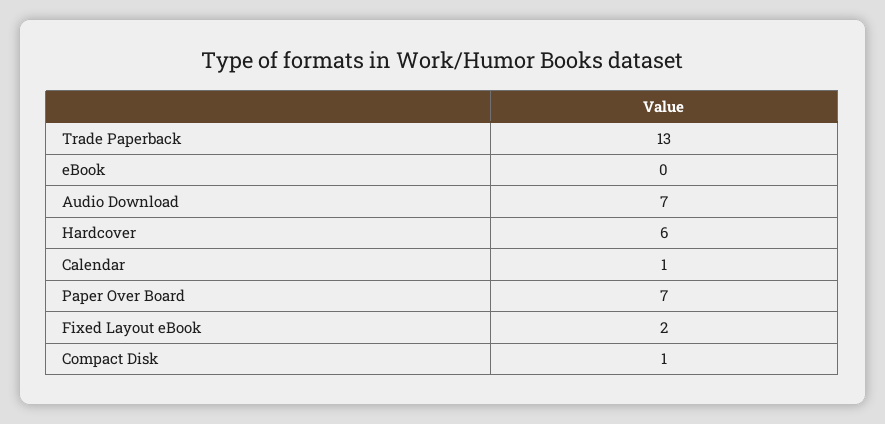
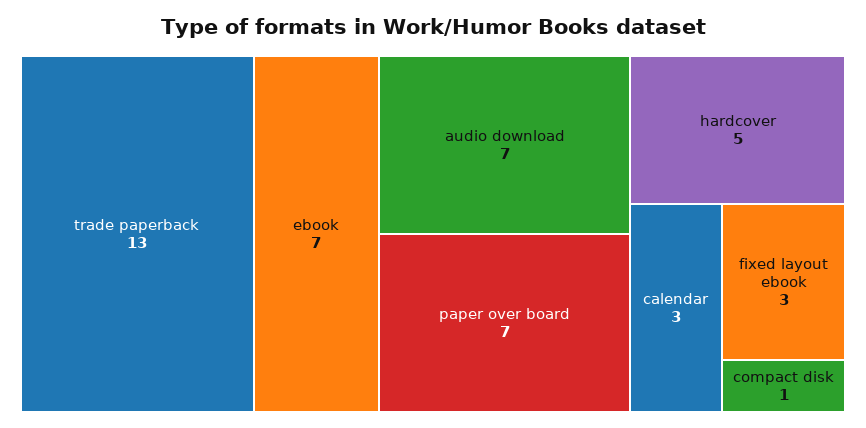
  {
    "Trade Paperback": 13,
-   "eBook": 0,
+   "eBook": 7,
    "Audio Download": 7,
-   "Hardcover": 6,
+   "Hardcover": 5,
-   "Calendar": 1,
+   "Calendar": 3,
    "Paper Over Board": 7,
-   "Fixed Layout eBook": 2,
+   "Fixed Layout eBook": 3,
    "Compact Disk": 1
  }

